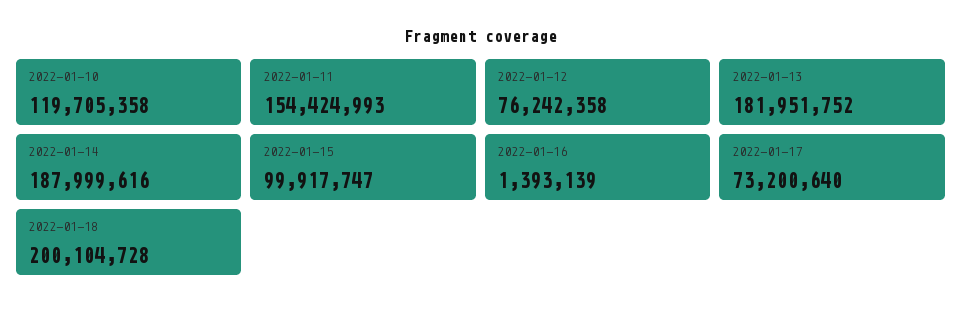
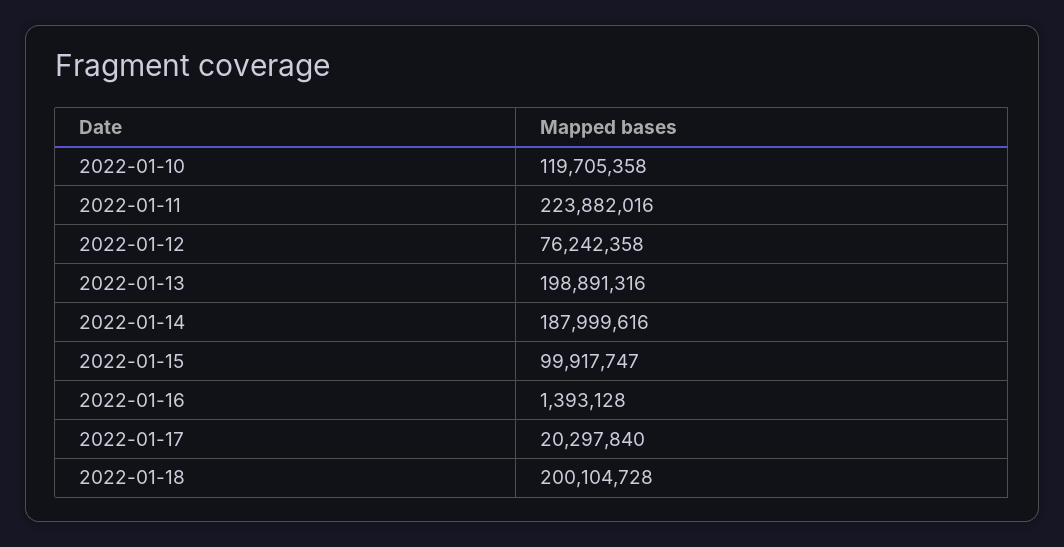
  {
    "2022-01-10": 119705358,
-   "2022-01-11": 154424993,
+   "2022-01-11": 223882016,
    "2022-01-12": 76242358,
-   "2022-01-13": 181951752,
+   "2022-01-13": 198891316,
    "2022-01-14": 187999616,
    "2022-01-15": 99917747,
-   "2022-01-16": 1393139,
+   "2022-01-16": 1393128,
-   "2022-01-17": 73200640,
+   "2022-01-17": 20297840,
    "2022-01-18": 200104728
  }

